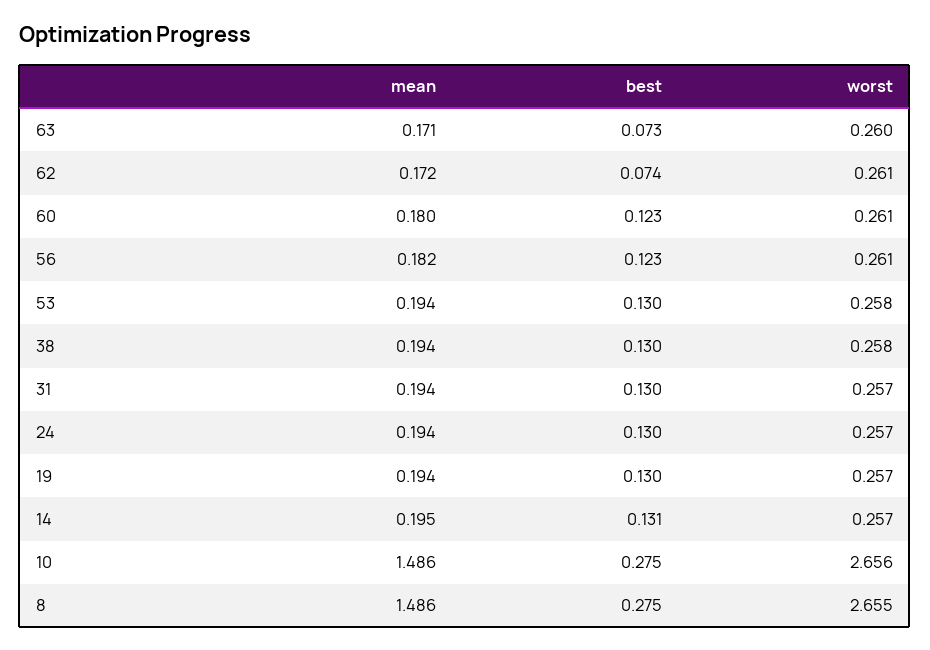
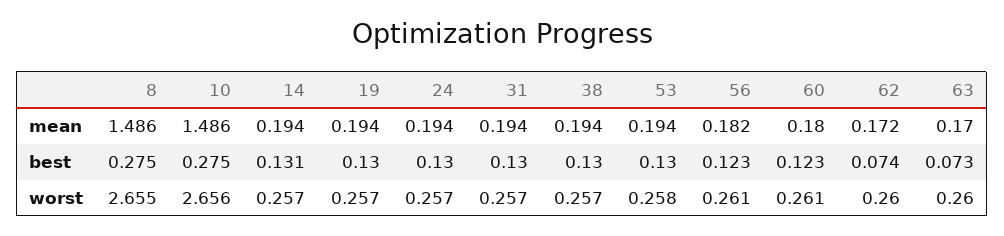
  {
    "mean": {
-     "63": 0.171,
+     "63": 0.17,
      "62": 0.172,
      "60": 0.18,
      "56": 0.182,
      "53": 0.194,
      "38": 0.194,
      "31": 0.194,
      "24": 0.194,
      "19": 0.194,
-     "14": 0.195,
+     "14": 0.194,
      "10": 1.486,
      "8": 1.486
    },
    "best": {
      "63": 0.073,
      "62": 0.074,
      "60": 0.123,
      "56": 0.123,
      "53": 0.13,
      "38": 0.13,
      "31": 0.13,
      "24": 0.13,
      "19": 0.13,
      "14": 0.131,
      "10": 0.275,
      "8": 0.275
    },
    "worst": {
      "63": 0.26,
-     "62": 0.261,
+     "62": 0.26,
      "60": 0.261,
      "56": 0.261,
      "53": 0.258,
-     "38": 0.258,
+     "38": 0.257,
      "31": 0.257,
      "24": 0.257,
      "19": 0.257,
      "14": 0.257,
      "10": 2.656,
      "8": 2.655
    }
  }

